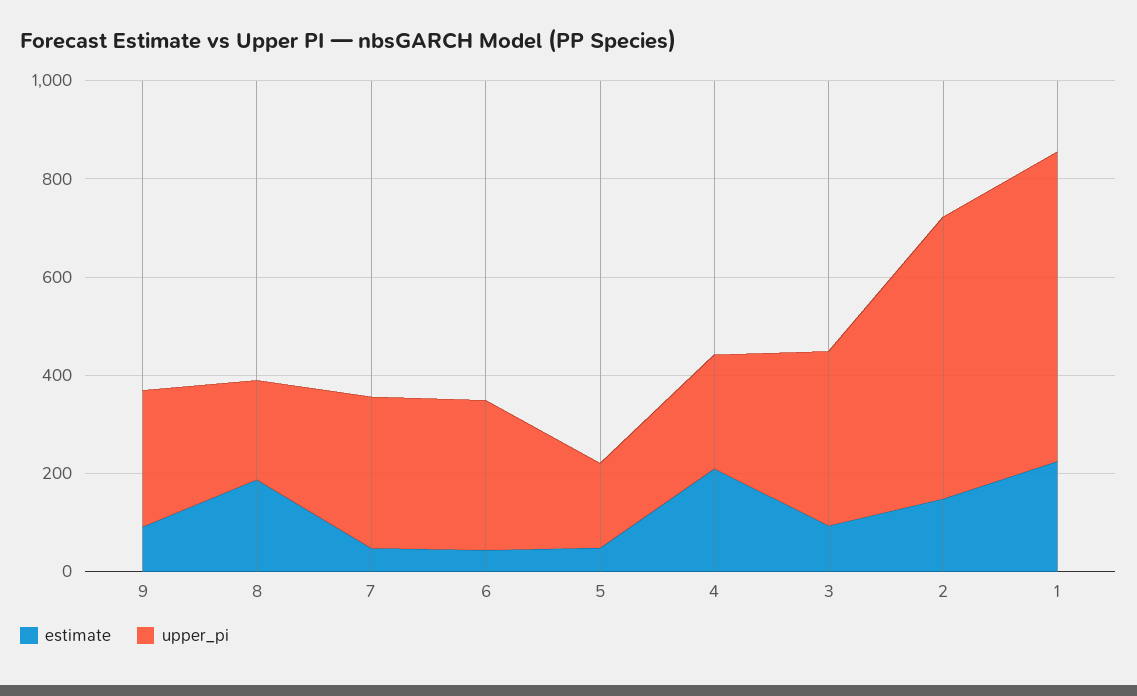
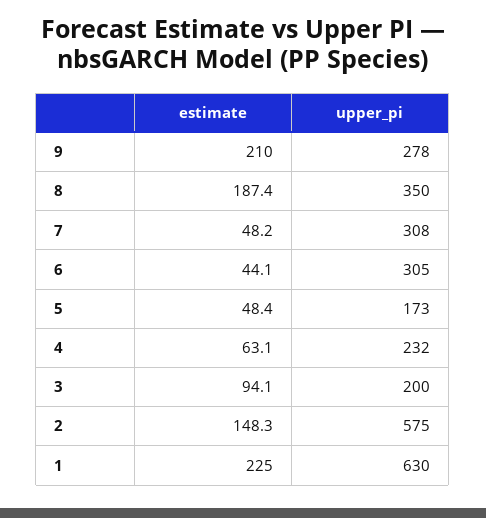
  {
    "estimate": {
-     "9": 100,
+     "9": 210,
      "8": 187.4,
      "7": 48.2,
      "6": 44.1,
      "5": 48.4,
-     "4": 200,
+     "4": 63.1,
      "3": 94.1,
      "2": 148.3,
      "1": 225
    },
    "upper_pi": {
      "9": 278,
-     "8": 200,
+     "8": 350,
      "7": 308,
      "6": 305,
      "5": 173,
      "4": 232,
-     "3": 350,
+     "3": 200,
      "2": 575,
      "1": 630
    }
  }

